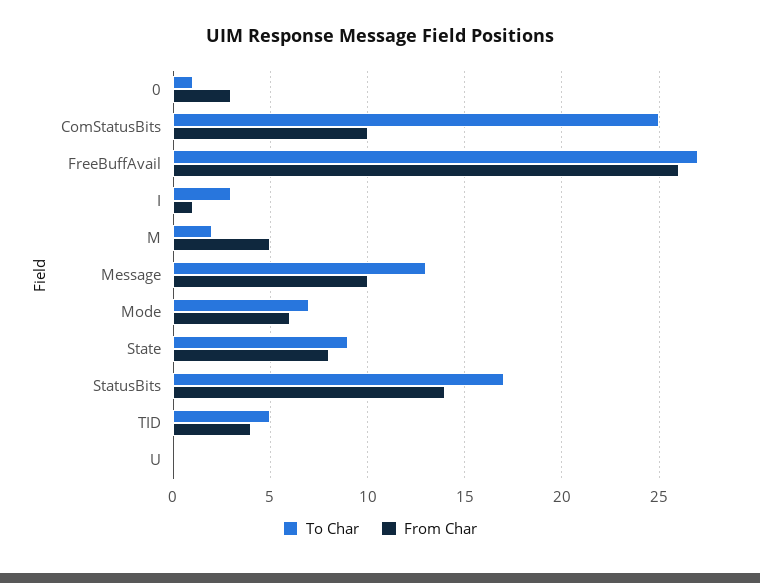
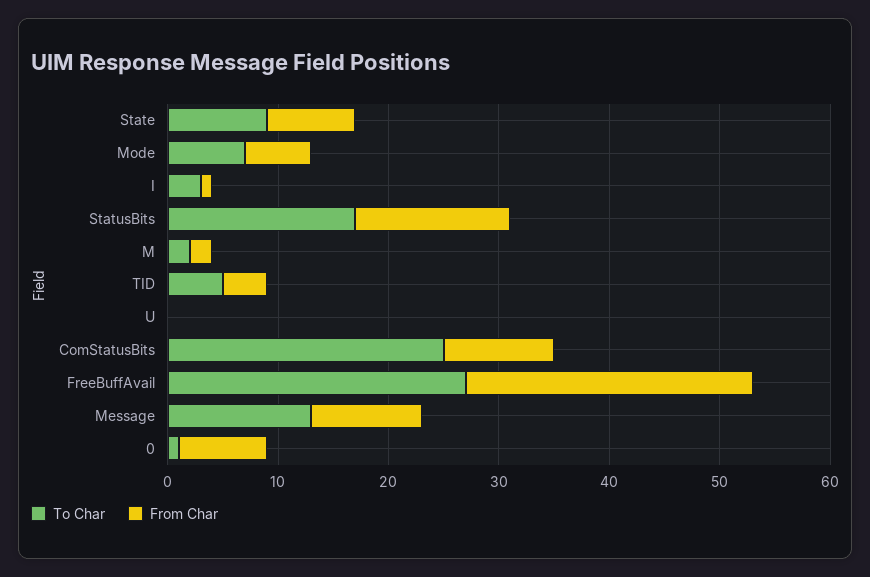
  {
    "To Char": {
      "0": 1,
      "ComStatusBits": 25,
      "FreeBuffAvail": 27,
      "I": 3,
      "M": 2,
      "Message": 13,
      "Mode": 7,
      "State": 9,
      "StatusBits": 17,
      "TID": 5,
      "U": 0
    },
    "From Char": {
-     "0": 3,
+     "0": 8,
      "ComStatusBits": 10,
      "FreeBuffAvail": 26,
      "I": 1,
-     "M": 5,
+     "M": 2,
      "Message": 10,
      "Mode": 6,
      "State": 8,
      "StatusBits": 14,
      "TID": 4,
      "U": 0
    }
  }

